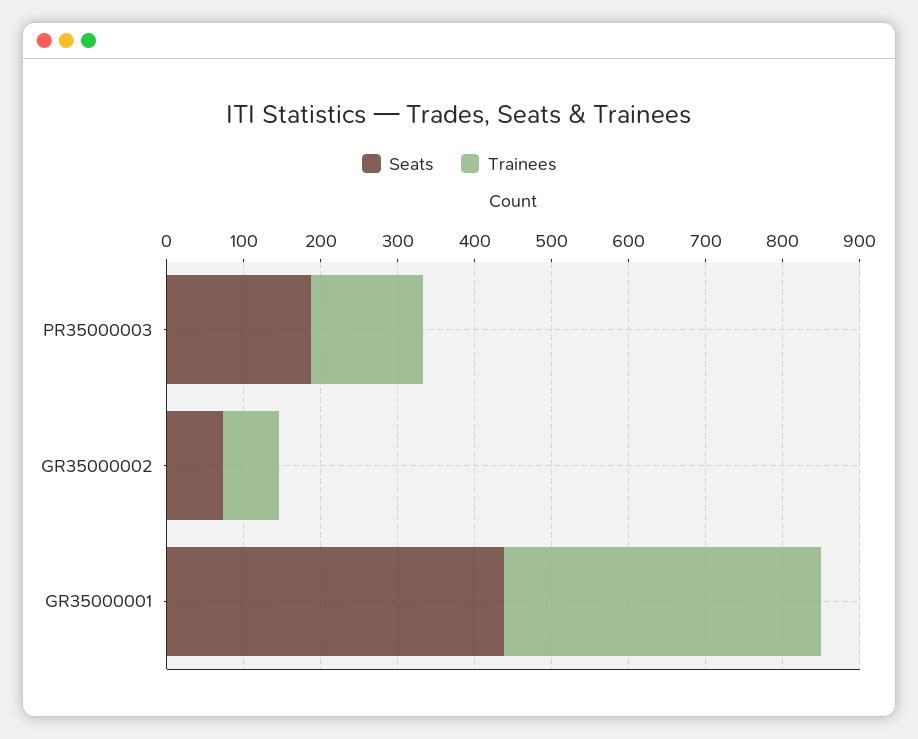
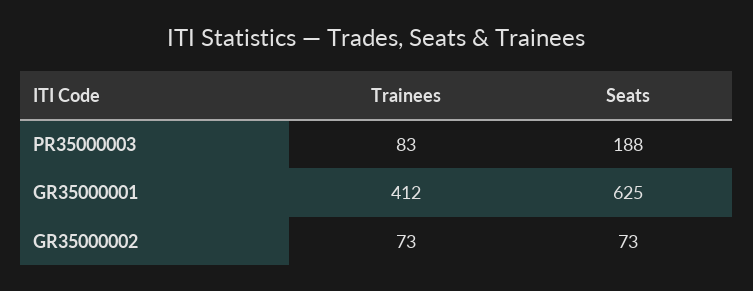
  {
    "Seats": {
      "PR35000003": 188,
      "GR35000002": 73,
-     "GR35000001": 440
+     "GR35000001": 625
    },
    "Trainees": {
-     "PR35000003": 140,
+     "PR35000003": 83,
      "GR35000002": 73,
      "GR35000001": 412
    }
  }

